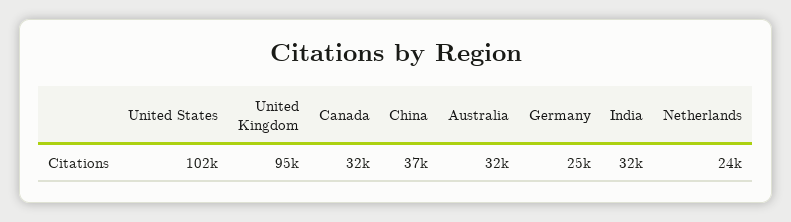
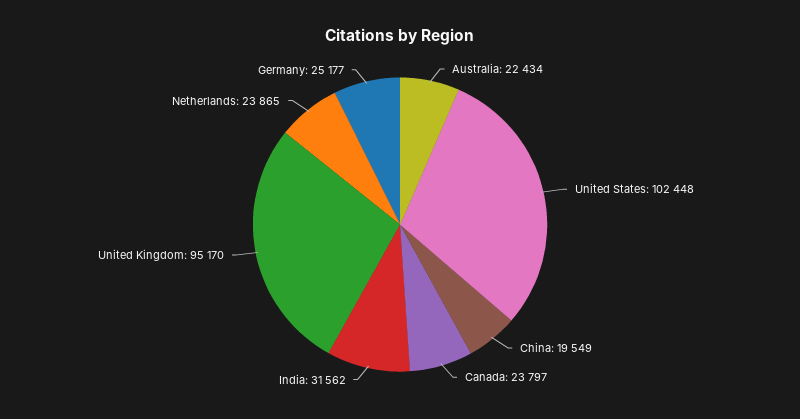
  {
    "United States": 102448,
    "United Kingdom": 95170,
-   "Canada": 32000,
+   "Canada": 23797,
-   "China": 37000,
+   "China": 19549,
-   "Australia": 32000,
+   "Australia": 22434,
    "Germany": 25177,
    "India": 31562,
    "Netherlands": 23865
  }

